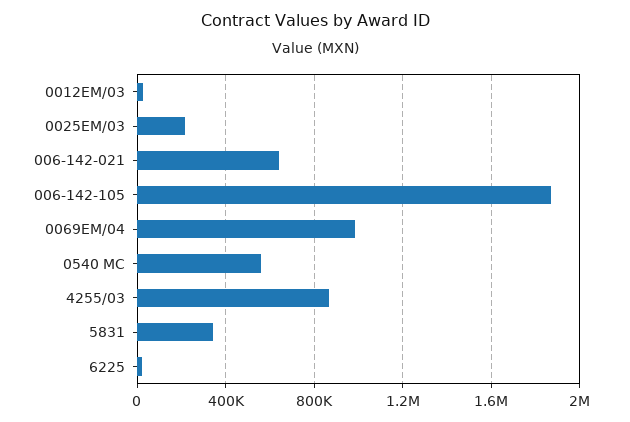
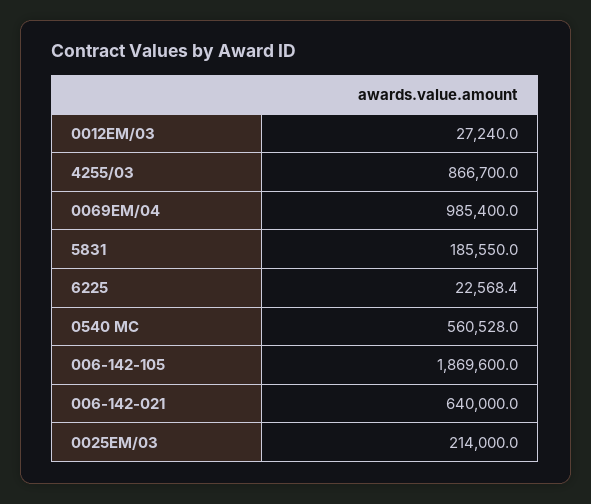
  {
    "0012EM/03": 27240,
    "0025EM/03": 214000,
    "006-142-021": 640000,
    "006-142-105": 1869600,
    "0069EM/04": 985400,
    "0540 MC": 560528,
    "4255/03": 866700,
-   "5831": 350000,
+   "5831": 185550,
    "6225": 22568.4
  }

